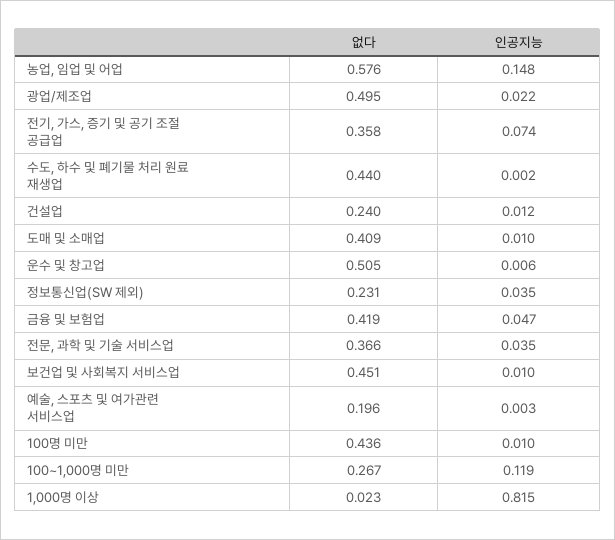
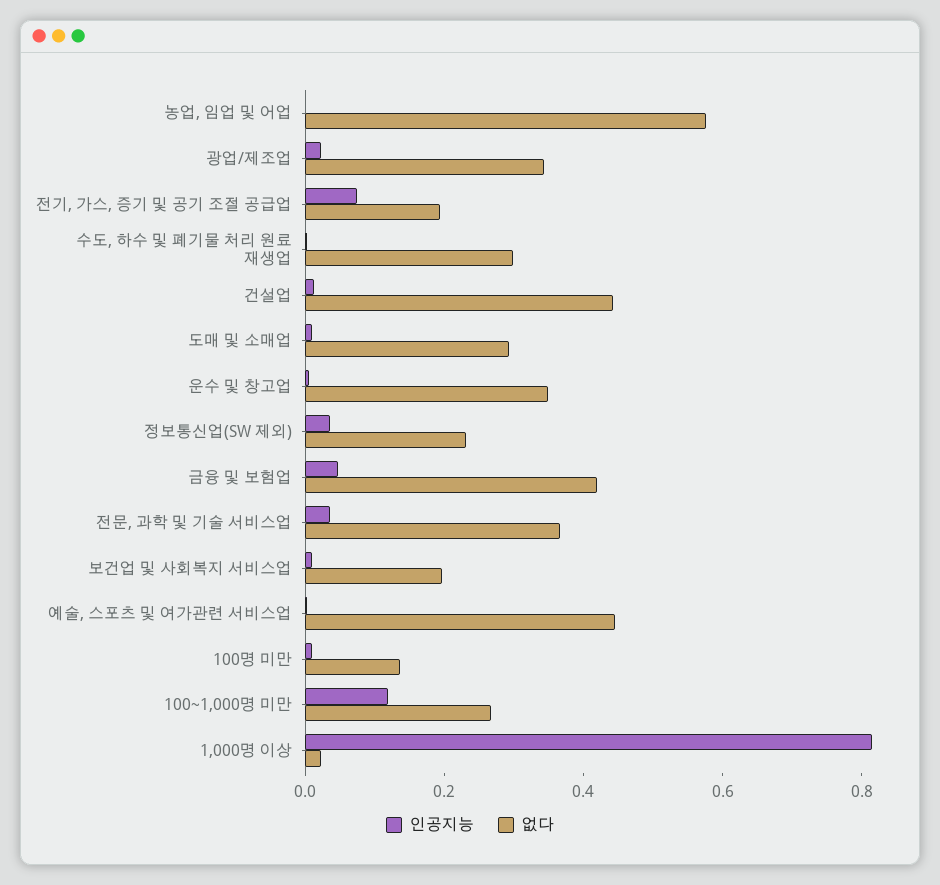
  {
    "없다": {
      "농업, 임업 및 어업": 0.576,
-     "광업/제조업": 0.495,
+     "광업/제조업": 0.35,
-     "전기, 가스, 증기 및 공기 조절 공급업": 0.358,
+     "전기, 가스, 증기 및 공기 조절 공급업": 0.2,
-     "수도, 하수 및 폐기물 처리 원료 재생업": 0.44,
+     "수도, 하수 및 폐기물 처리 원료 재생업": 0.3,
-     "건설업": 0.24,
+     "건설업": 0.45,
-     "도매 및 소매업": 0.409,
+     "도매 및 소매업": 0.3,
-     "운수 및 창고업": 0.505,
+     "운수 및 창고업": 0.35,
      "정보통신업(SW 제외)": 0.231,
      "금융 및 보험업": 0.419,
      "전문, 과학 및 기술 서비스업": 0.366,
-     "보건업 및 사회복지 서비스업": 0.451,
+     "보건업 및 사회복지 서비스업": 0.2,
-     "예술, 스포츠 및 여가관련 서비스업": 0.196,
+     "예술, 스포츠 및 여가관련 서비스업": 0.45,
-     "100명 미만": 0.436,
+     "100명 미만": 0.15,
      "100~1,000명 미만": 0.267,
      "1,000명 이상": 0.023
    },
    "인공지능": {
-     "농업, 임업 및 어업": 0.148,
+     "농업, 임업 및 어업": 0,
      "광업/제조업": 0.022,
      "전기, 가스, 증기 및 공기 조절 공급업": 0.074,
      "수도, 하수 및 폐기물 처리 원료 재생업": 0.002,
      "건설업": 0.012,
      "도매 및 소매업": 0.01,
      "운수 및 창고업": 0.006,
      "정보통신업(SW 제외)": 0.035,
      "금융 및 보험업": 0.047,
      "전문, 과학 및 기술 서비스업": 0.035,
      "보건업 및 사회복지 서비스업": 0.01,
      "예술, 스포츠 및 여가관련 서비스업": 0.003,
      "100명 미만": 0.01,
      "100~1,000명 미만": 0.119,
      "1,000명 이상": 0.815
    }
  }

